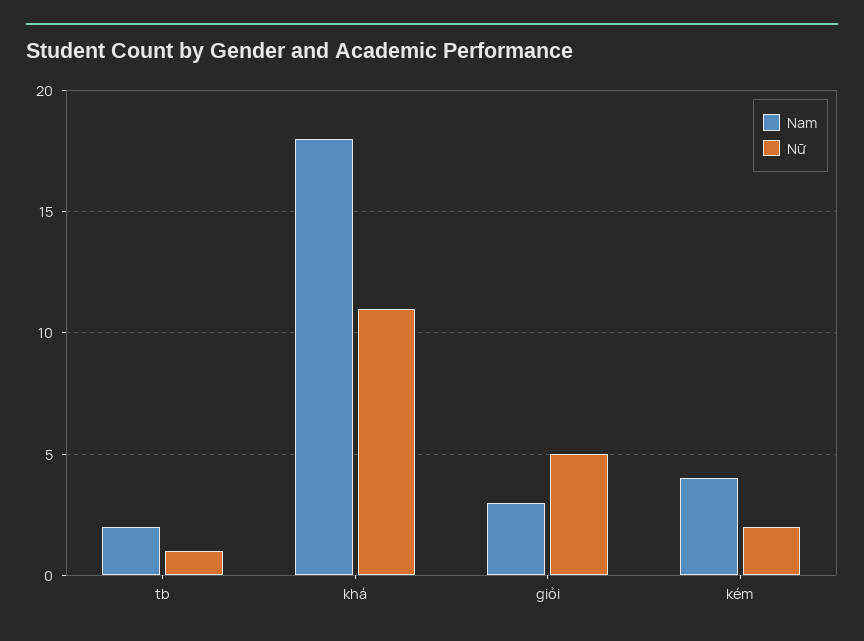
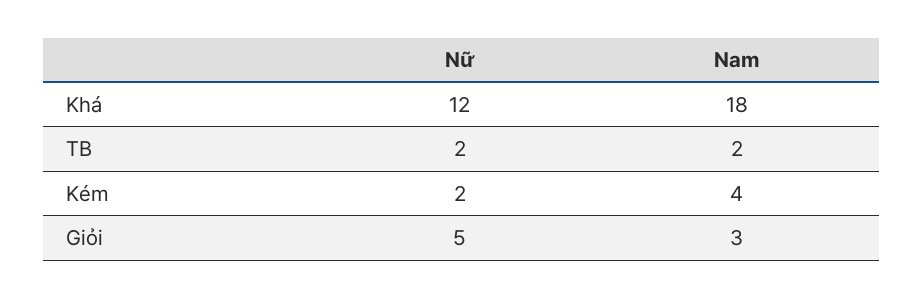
  {
    "Nam": {
      "tb": 2,
      "khá": 18,
      "giỏi": 3,
      "kém": 4
    },
    "Nữ": {
-     "tb": 1,
+     "tb": 2,
-     "khá": 11,
+     "khá": 12,
      "giỏi": 5,
      "kém": 2
    }
  }

